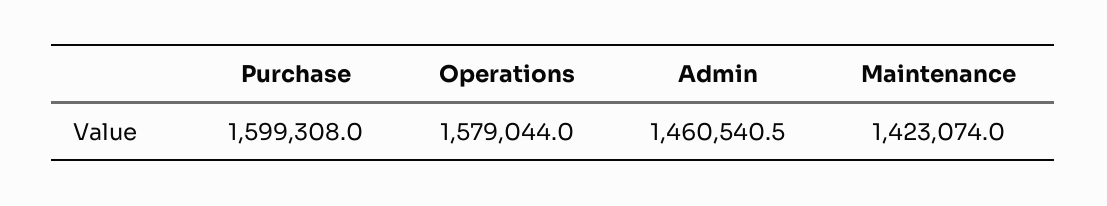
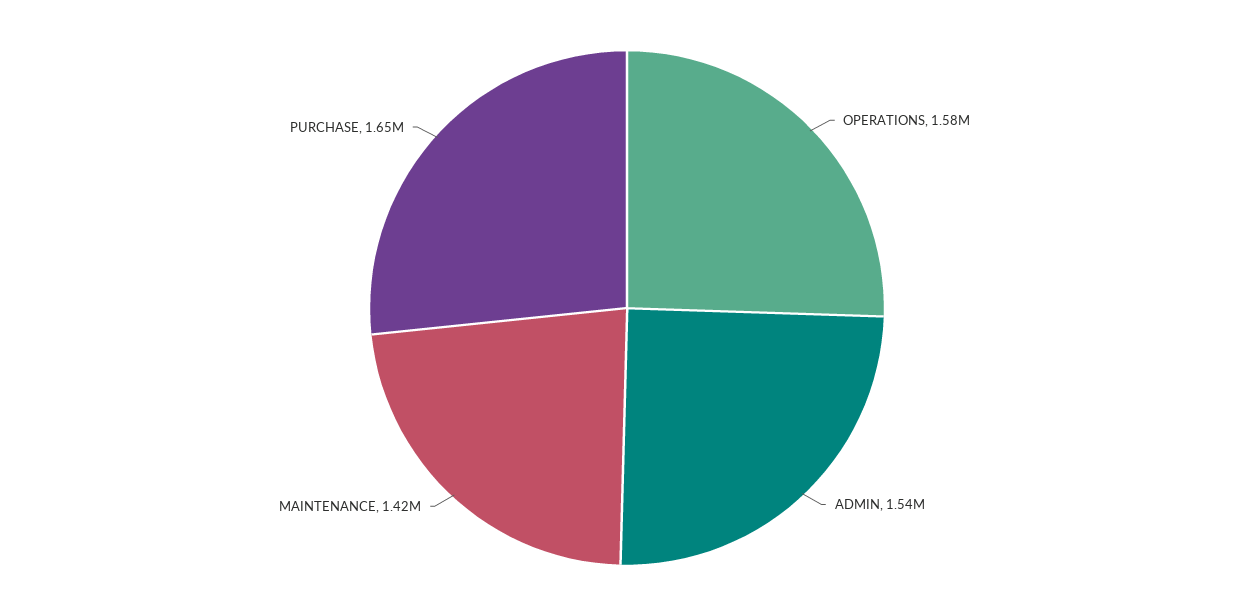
  {
-   "Purchase": 1599308,
+   "Purchase": 1650000,
    "Operations": 1579044,
-   "Admin": 1460540.5,
+   "Admin": 1540000,
    "Maintenance": 1423074
  }

